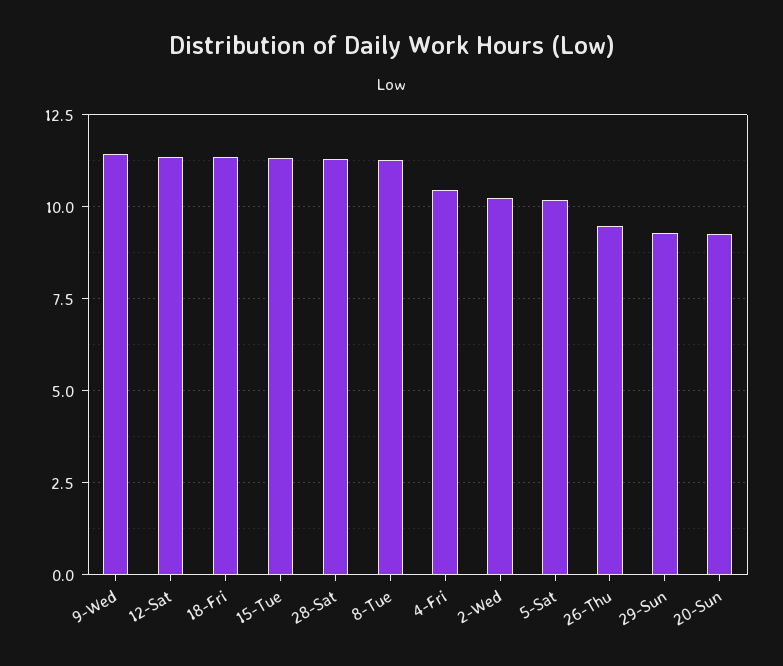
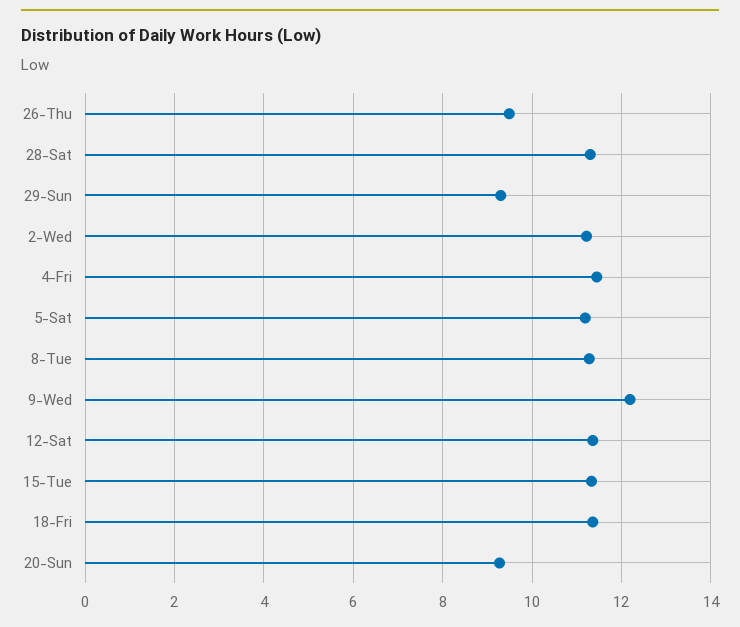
  {
-   "9-Wed": 11.5,
+   "9-Wed": 12.2,
    "12-Sat": 11.4,
    "18-Fri": 11.4,
    "15-Tue": 11.4,
    "28-Sat": 11.4,
    "8-Tue": 11.2,
-   "4-Fri": 10.5,
+   "4-Fri": 11.4,
-   "2-Wed": 10.25,
+   "2-Wed": 11.2,
-   "5-Sat": 10.25,
+   "5-Sat": 11.2,
    "26-Thu": 9.4,
    "29-Sun": 9.4,
    "20-Sun": 9.2
  }

